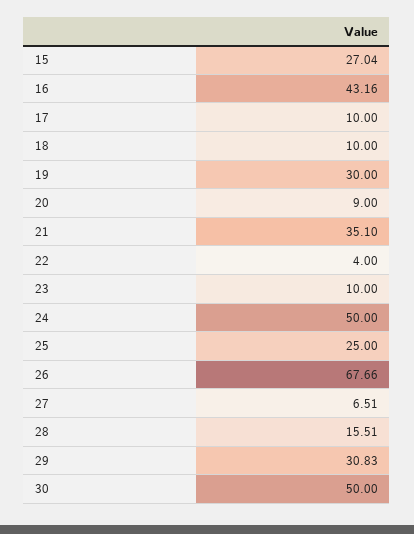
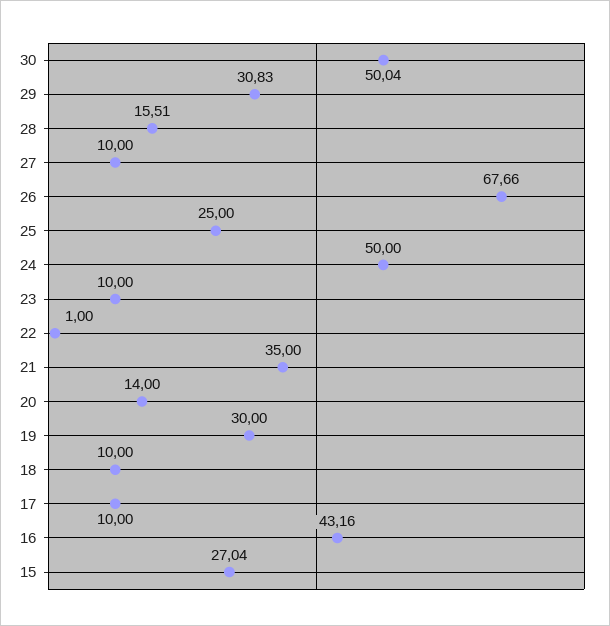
  {
    "15": 27.04,
    "16": 43.16,
    "17": 10,
    "18": 10,
    "19": 30,
-   "20": 9,
+   "20": 14,
-   "21": 35.1,
+   "21": 35,
-   "22": 4,
+   "22": 1,
    "23": 10,
    "24": 50,
    "25": 25,
    "26": 67.66,
-   "27": 6.51,
+   "27": 10,
    "28": 15.51,
    "29": 30.83,
-   "30": 50
+   "30": 50.04
  }

